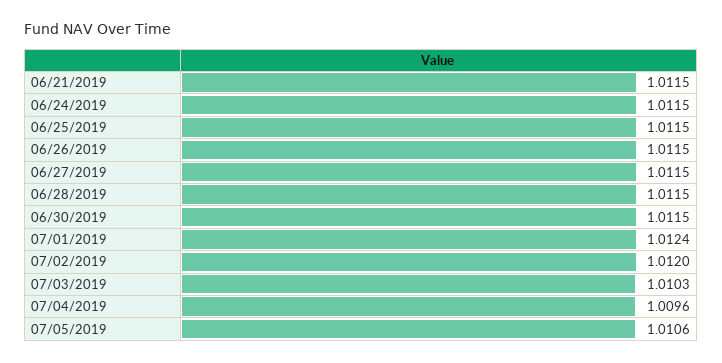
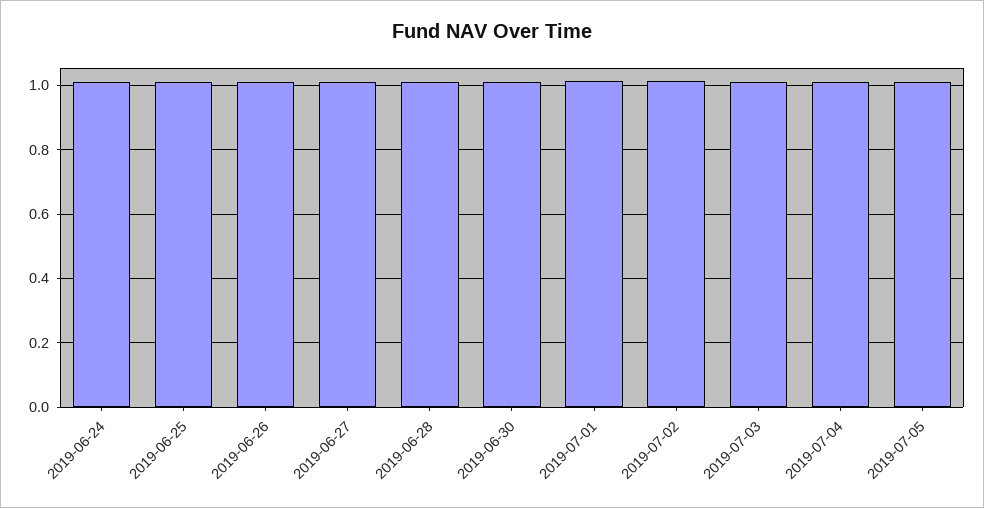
  {
-   "06/21/2019": 1.0115,
    "06/24/2019": 1.0115,
    "06/25/2019": 1.0115,
    "06/26/2019": 1.0115,
    "06/27/2019": 1.0115,
    "06/28/2019": 1.0115,
    "06/30/2019": 1.0115,
    "07/01/2019": 1.0124,
    "07/02/2019": 1.012,
    "07/03/2019": 1.0103,
    "07/04/2019": 1.0096,
    "07/05/2019": 1.0106
  }

